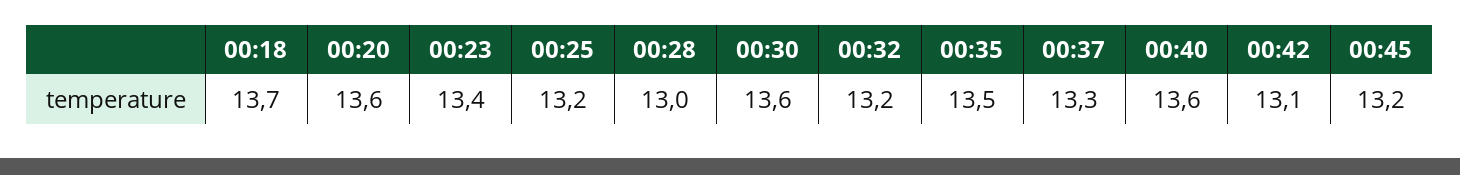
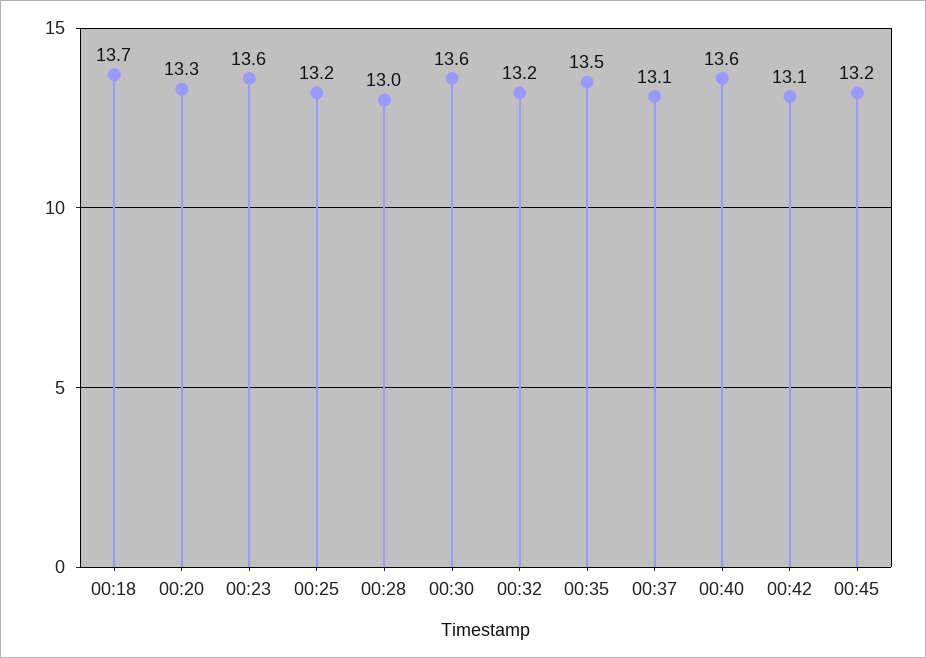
  {
    "00:18": 13.7,
-   "00:20": 13.6,
+   "00:20": 13.3,
-   "00:23": 13.4,
+   "00:23": 13.6,
    "00:25": 13.2,
    "00:28": 13,
    "00:30": 13.6,
    "00:32": 13.2,
    "00:35": 13.5,
-   "00:37": 13.3,
+   "00:37": 13.1,
    "00:40": 13.6,
    "00:42": 13.1,
    "00:45": 13.2
  }

